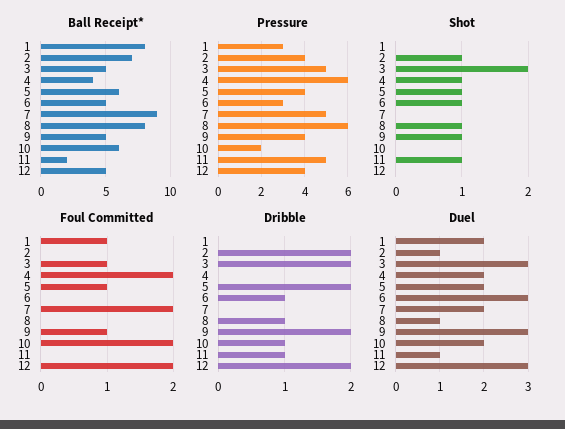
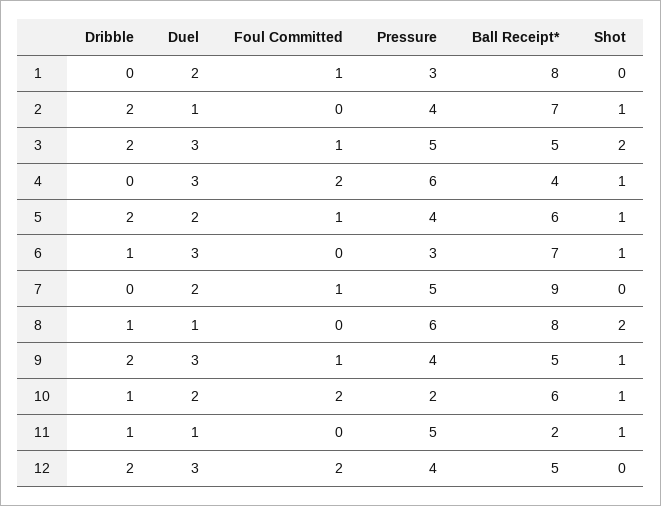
  {
    "Ball Receipt*": {
      "1": 8,
      "2": 7,
      "3": 5,
      "4": 4,
      "5": 6,
-     "6": 5,
+     "6": 7,
      "7": 9,
      "8": 8,
      "9": 5,
      "10": 6,
      "11": 2,
      "12": 5
    },
    "Pressure": {
      "1": 3,
      "2": 4,
      "3": 5,
      "4": 6,
      "5": 4,
      "6": 3,
      "7": 5,
      "8": 6,
      "9": 4,
      "10": 2,
      "11": 5,
      "12": 4
    },
    "Shot": {
      "1": 0,
      "2": 1,
      "3": 2,
      "4": 1,
      "5": 1,
      "6": 1,
      "7": 0,
-     "8": 1,
+     "8": 2,
      "9": 1,
-     "10": 0,
+     "10": 1,
      "11": 1,
      "12": 0
    },
    "Foul Committed": {
      "1": 1,
      "2": 0,
      "3": 1,
      "4": 2,
      "5": 1,
      "6": 0,
-     "7": 2,
+     "7": 1,
      "8": 0,
      "9": 1,
      "10": 2,
      "11": 0,
      "12": 2
    },
    "Dribble": {
      "1": 0,
      "2": 2,
      "3": 2,
      "4": 0,
      "5": 2,
      "6": 1,
      "7": 0,
      "8": 1,
      "9": 2,
      "10": 1,
      "11": 1,
      "12": 2
    },
    "Duel": {
      "1": 2,
      "2": 1,
      "3": 3,
-     "4": 2,
+     "4": 3,
      "5": 2,
      "6": 3,
      "7": 2,
      "8": 1,
      "9": 3,
      "10": 2,
      "11": 1,
      "12": 3
    }
  }

